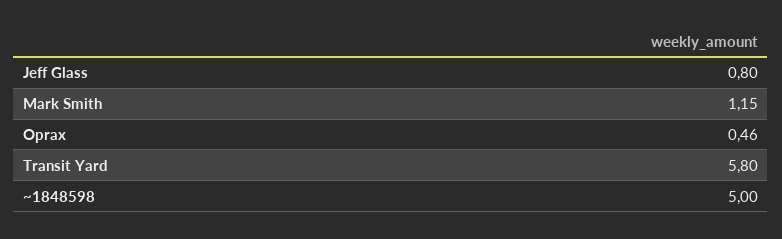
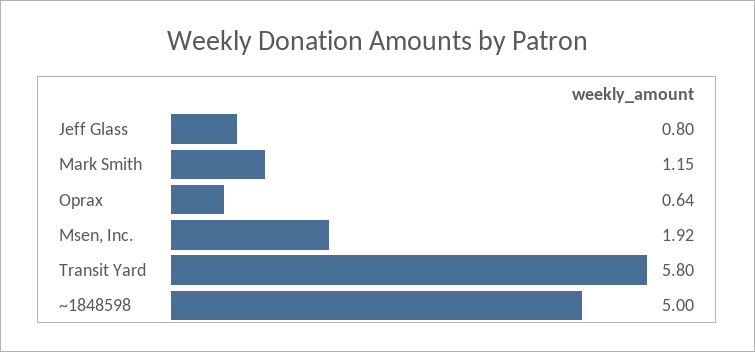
  {
    "Jeff Glass": 0.8,
    "Mark Smith": 1.15,
-   "Oprax": 0.46,
+   "Oprax": 0.64,
    "Transit Yard": 5.8,
-   "~1848598": 5
+   "~1848598": 5,
+   "Msen, Inc.": 1.92
  }

